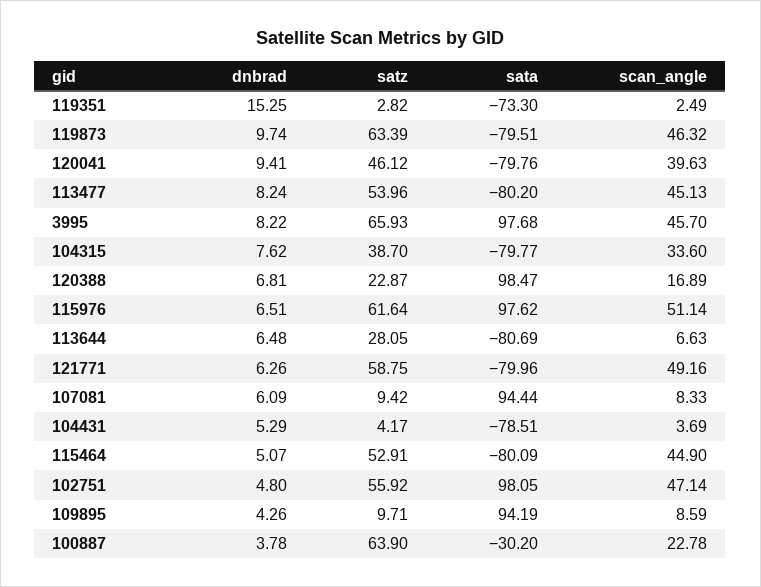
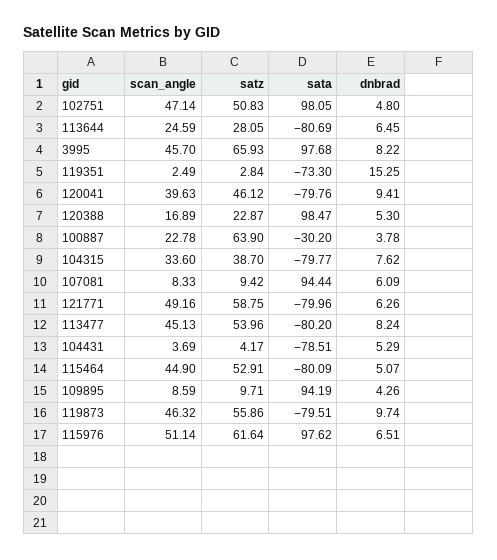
  {
    "dnbrad": {
      "119351": 15.25,
      "119873": 9.74,
      "120041": 9.41,
      "113477": 8.24,
      "3995": 8.22,
      "104315": 7.62,
-     "120388": 6.81,
+     "120388": 5.3,
      "115976": 6.51,
-     "113644": 6.48,
+     "113644": 6.45,
      "121771": 6.26,
      "107081": 6.09,
      "104431": 5.29,
      "115464": 5.07,
      "102751": 4.8,
      "109895": 4.26,
      "100887": 3.78
    },
    "satz": {
-     "119351": 2.82,
+     "119351": 2.84,
-     "119873": 63.39,
+     "119873": 55.86,
      "120041": 46.12,
      "113477": 53.96,
      "3995": 65.93,
      "104315": 38.7,
      "120388": 22.87,
      "115976": 61.64,
      "113644": 28.05,
      "121771": 58.75,
      "107081": 9.42,
      "104431": 4.17,
      "115464": 52.91,
-     "102751": 55.92,
+     "102751": 50.83,
      "109895": 9.71,
      "100887": 63.9
    },
    "sata": {
      "119351": -73.3,
      "119873": -79.51,
      "120041": -79.76,
      "113477": -80.2,
      "3995": 97.68,
      "104315": -79.77,
      "120388": 98.47,
      "115976": 97.62,
      "113644": -80.69,
      "121771": -79.96,
      "107081": 94.44,
      "104431": -78.51,
      "115464": -80.09,
      "102751": 98.05,
      "109895": 94.19,
      "100887": -30.2
    },
    "scan_angle": {
      "119351": 2.49,
      "119873": 46.32,
      "120041": 39.63,
      "113477": 45.13,
      "3995": 45.7,
      "104315": 33.6,
      "120388": 16.89,
      "115976": 51.14,
-     "113644": 6.63,
+     "113644": 24.59,
      "121771": 49.16,
      "107081": 8.33,
      "104431": 3.69,
      "115464": 44.9,
      "102751": 47.14,
      "109895": 8.59,
      "100887": 22.78
    }
  }

